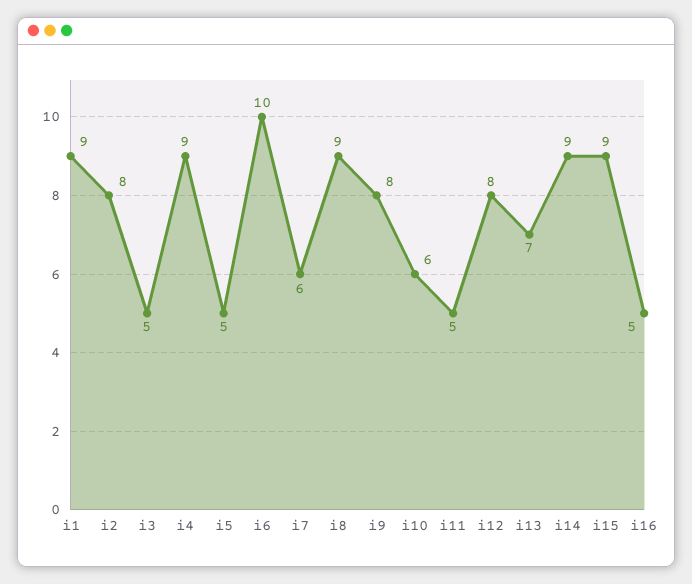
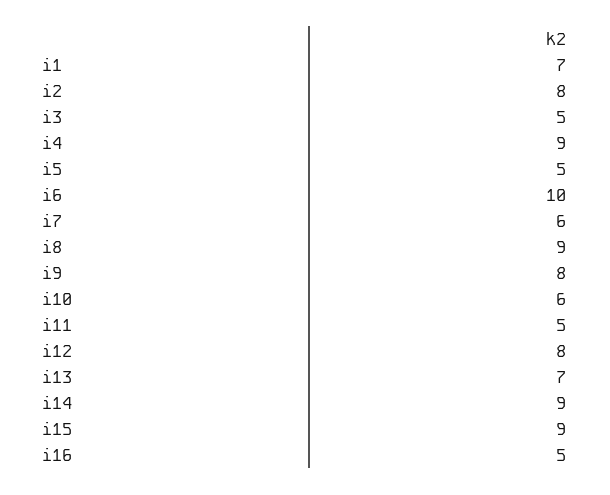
  {
-   "i1": 9,
+   "i1": 7,
    "i2": 8,
    "i3": 5,
    "i4": 9,
    "i5": 5,
    "i6": 10,
    "i7": 6,
    "i8": 9,
    "i9": 8,
    "i10": 6,
    "i11": 5,
    "i12": 8,
    "i13": 7,
    "i14": 9,
    "i15": 9,
    "i16": 5
  }

